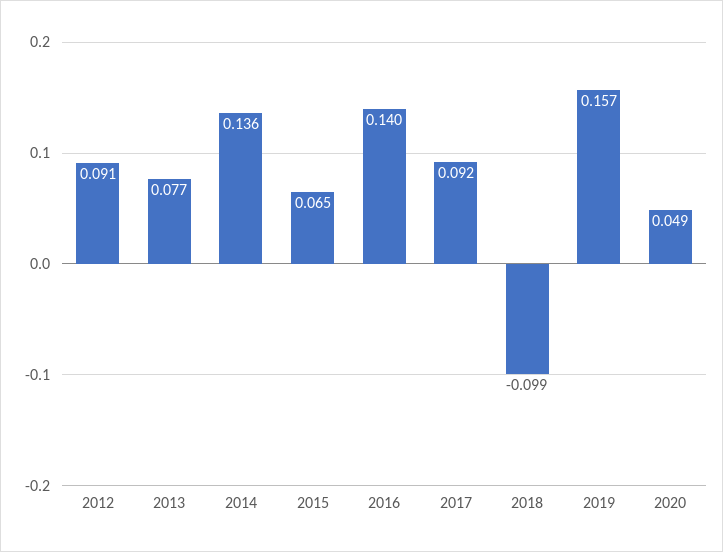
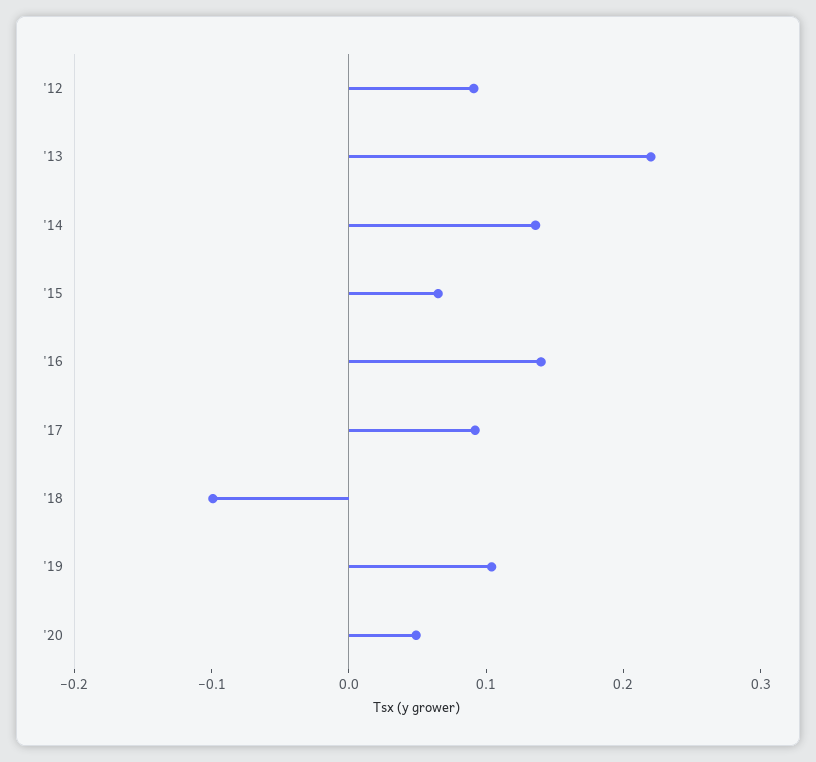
  {
    "2012": 0.091,
-   "2013": 0.077,
+   "2013": 0.22,
    "2014": 0.136,
    "2015": 0.065,
    "2016": 0.14,
    "2017": 0.092,
    "2018": -0.099,
-   "2019": 0.157,
+   "2019": 0.1,
    "2020": 0.049
  }

